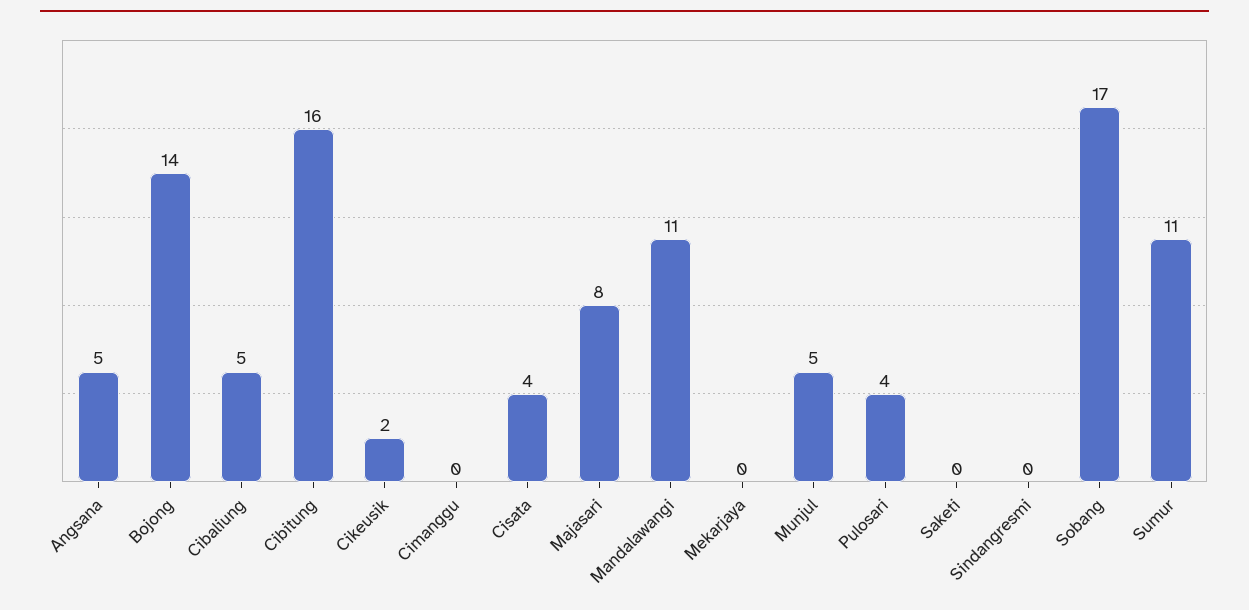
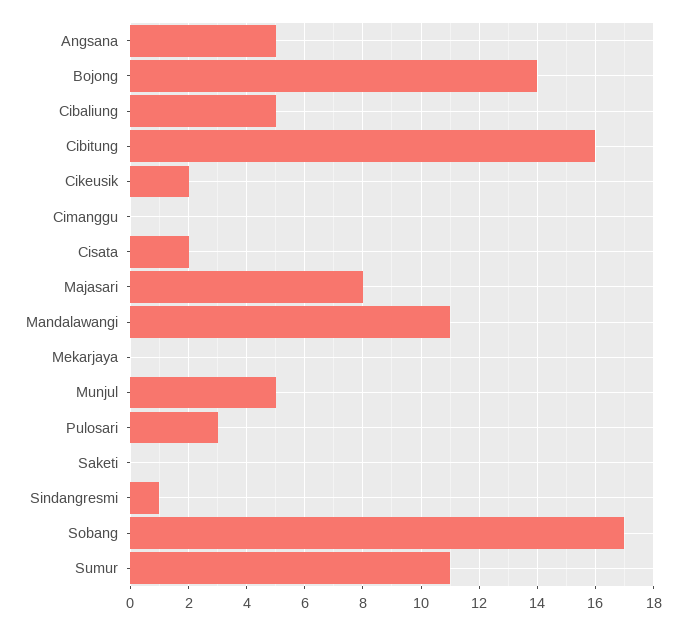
  {
    "Angsana": 5,
    "Bojong": 14,
    "Cibaliung": 5,
    "Cibitung": 16,
    "Cikeusik": 2,
    "Cimanggu": 0,
-   "Cisata": 4,
+   "Cisata": 2,
    "Majasari": 8,
    "Mandalawangi": 11,
    "Mekarjaya": 0,
    "Munjul": 5,
-   "Pulosari": 4,
+   "Pulosari": 3,
    "Saketi": 0,
-   "Sindangresmi": 0,
+   "Sindangresmi": 1,
    "Sobang": 17,
    "Sumur": 11
  }

